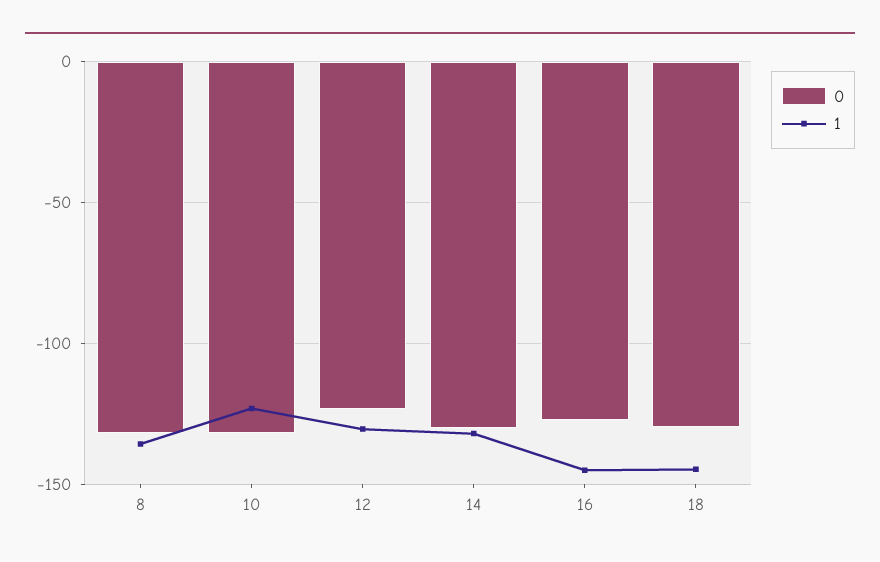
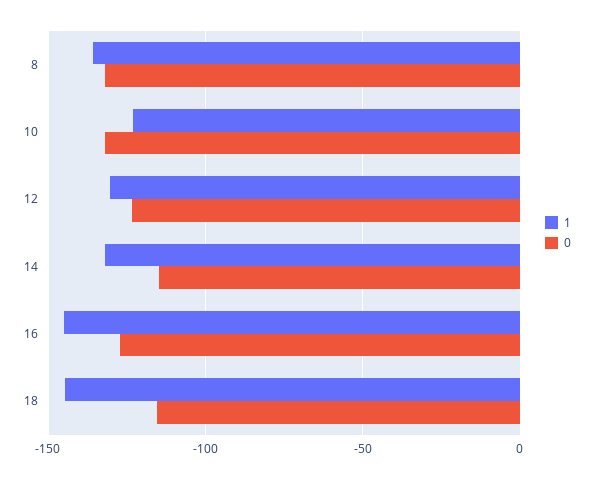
  {
    "0": {
      "8": -130,
      "10": -130,
      "12": -125,
-     "14": -130,
+     "14": -115,
      "16": -125,
-     "18": -130
+     "18": -115
    },
    "1": {
      "8": -135,
      "10": -125,
      "12": -130,
      "14": -130,
      "16": -145,
      "18": -145
    }
  }

